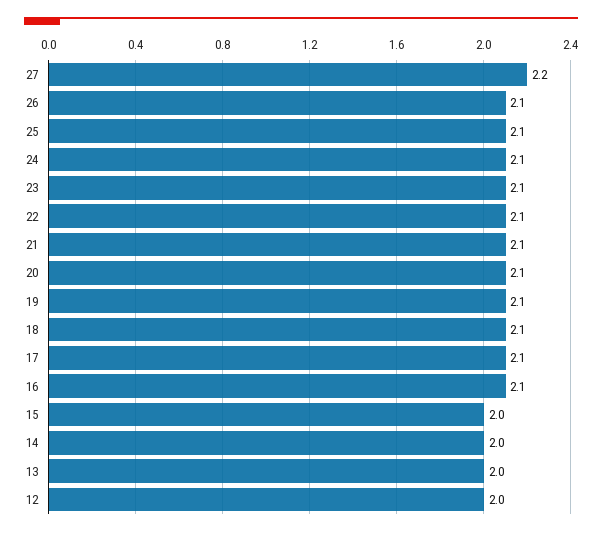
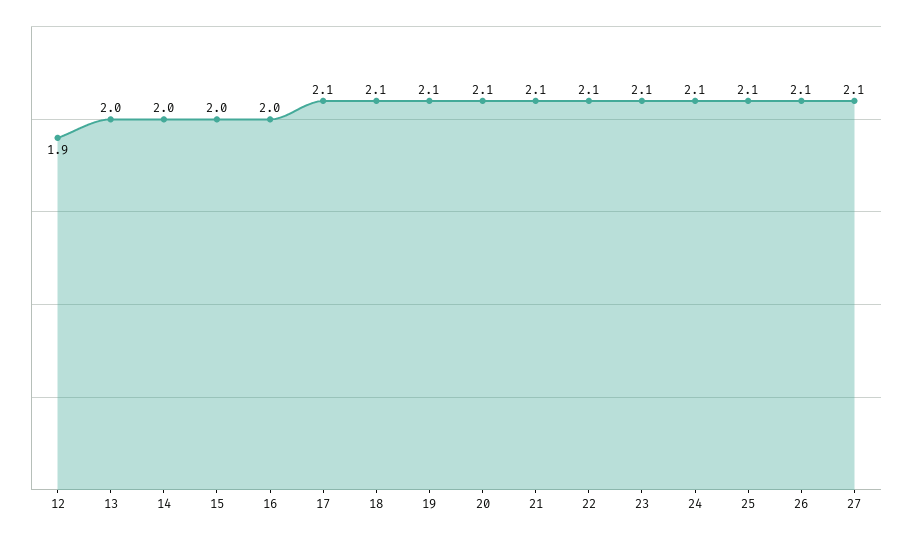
  {
-   "27": 2.2,
+   "27": 2.1,
    "26": 2.1,
    "25": 2.1,
    "24": 2.1,
    "23": 2.1,
    "22": 2.1,
    "21": 2.1,
    "20": 2.1,
    "19": 2.1,
    "18": 2.1,
    "17": 2.1,
-   "16": 2.1,
+   "16": 2,
    "15": 2,
    "14": 2,
    "13": 2,
-   "12": 2
+   "12": 1.9
  }

